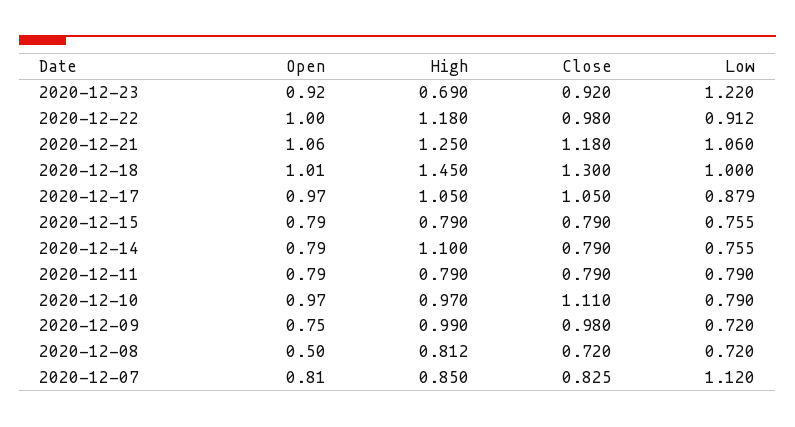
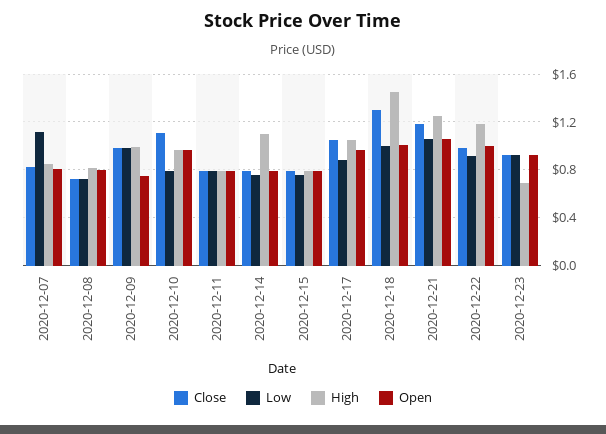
  {
    "Open": {
      "2020-12-23": 0.92,
      "2020-12-22": 1,
      "2020-12-21": 1.06,
      "2020-12-18": 1.01,
      "2020-12-17": 0.97,
      "2020-12-15": 0.79,
      "2020-12-14": 0.79,
      "2020-12-11": 0.79,
      "2020-12-10": 0.97,
      "2020-12-09": 0.75,
-     "2020-12-08": 0.5,
+     "2020-12-08": 0.8,
      "2020-12-07": 0.81
    },
    "High": {
      "2020-12-23": 0.69,
      "2020-12-22": 1.18,
      "2020-12-21": 1.25,
      "2020-12-18": 1.45,
      "2020-12-17": 1.05,
      "2020-12-15": 0.79,
      "2020-12-14": 1.1,
      "2020-12-11": 0.79,
      "2020-12-10": 0.97,
      "2020-12-09": 0.99,
      "2020-12-08": 0.812,
      "2020-12-07": 0.85
    },
    "Close": {
      "2020-12-23": 0.92,
      "2020-12-22": 0.98,
      "2020-12-21": 1.18,
      "2020-12-18": 1.3,
      "2020-12-17": 1.05,
      "2020-12-15": 0.79,
      "2020-12-14": 0.79,
      "2020-12-11": 0.79,
      "2020-12-10": 1.11,
      "2020-12-09": 0.98,
      "2020-12-08": 0.72,
      "2020-12-07": 0.825
    },
    "Low": {
-     "2020-12-23": 1.22,
+     "2020-12-23": 0.9,
      "2020-12-22": 0.912,
      "2020-12-21": 1.06,
      "2020-12-18": 1,
      "2020-12-17": 0.879,
      "2020-12-15": 0.755,
      "2020-12-14": 0.755,
      "2020-12-11": 0.79,
      "2020-12-10": 0.79,
-     "2020-12-09": 0.72,
+     "2020-12-09": 1,
      "2020-12-08": 0.72,
      "2020-12-07": 1.12
    }
  }

